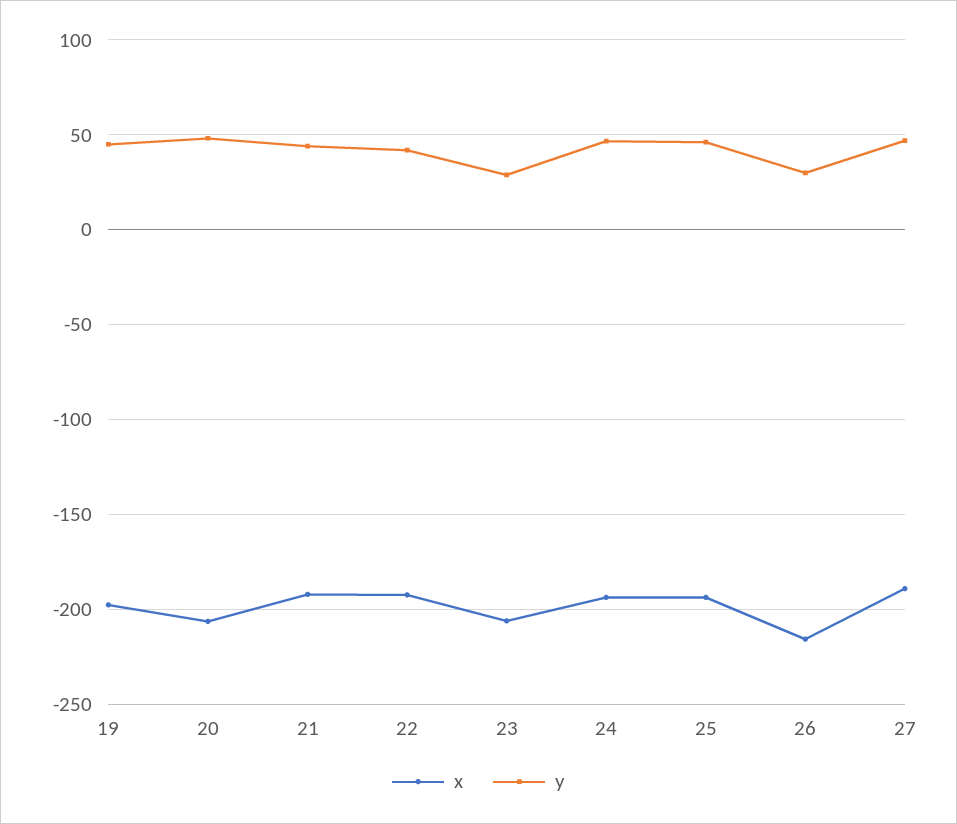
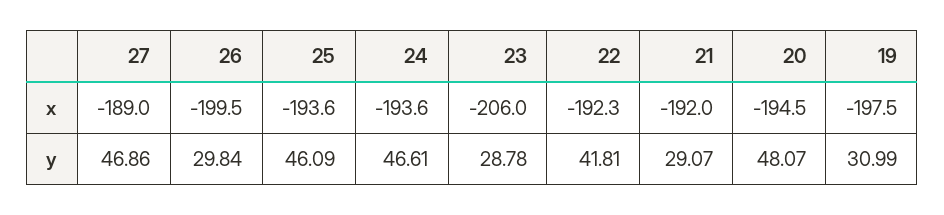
  {
    "x": {
      "19": -197.5,
-     "20": -205,
+     "20": -194.5,
      "21": -192,
      "22": -192.3,
      "23": -206,
      "24": -193.6,
      "25": -193.6,
-     "26": -215,
+     "26": -199.5,
      "27": -189
    },
    "y": {
-     "19": 45,
+     "19": 30.99,
      "20": 48.07,
-     "21": 45,
+     "21": 29.07,
      "22": 41.81,
      "23": 28.78,
      "24": 46.61,
      "25": 46.09,
      "26": 29.84,
      "27": 46.86
    }
  }

